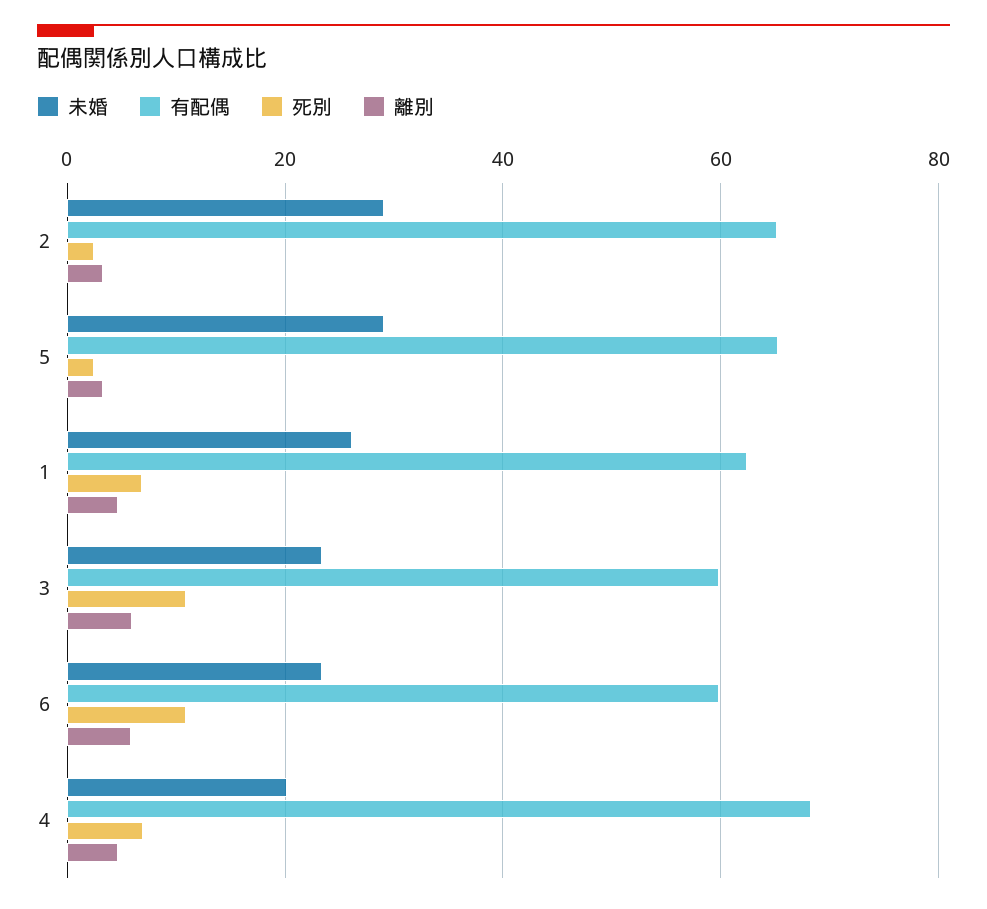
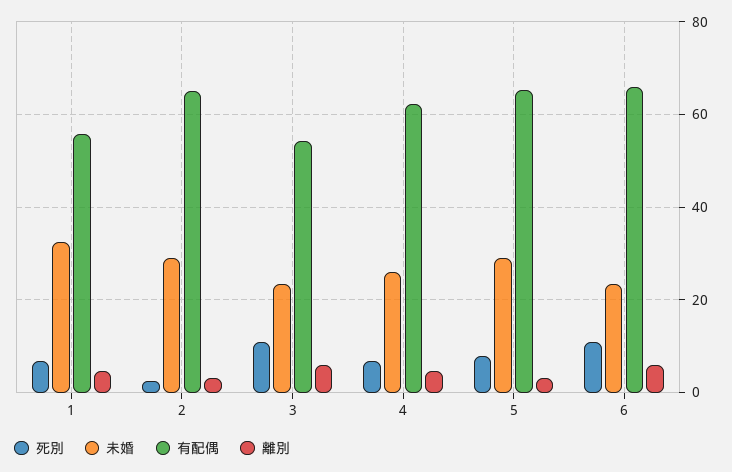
  {
    "未婚": {
      "2": 30,
      "5": 30,
-     "1": 26,
+     "1": 32,
      "3": 24,
      "6": 24,
-     "4": 20
+     "4": 26
    },
    "有配偶": {
      "2": 66,
      "5": 66,
-     "1": 62,
+     "1": 56,
-     "3": 60,
+     "3": 54,
-     "6": 60,
+     "6": 66,
-     "4": 68
+     "4": 62
    },
    "死別": {
      "2": 2,
-     "5": 2,
+     "5": 8,
      "1": 6,
      "3": 10,
      "6": 10,
      "4": 6
    },
    "離別": {
      "2": 4,
      "5": 4,
      "1": 4,
      "3": 6,
      "6": 6,
      "4": 4
    }
  }

